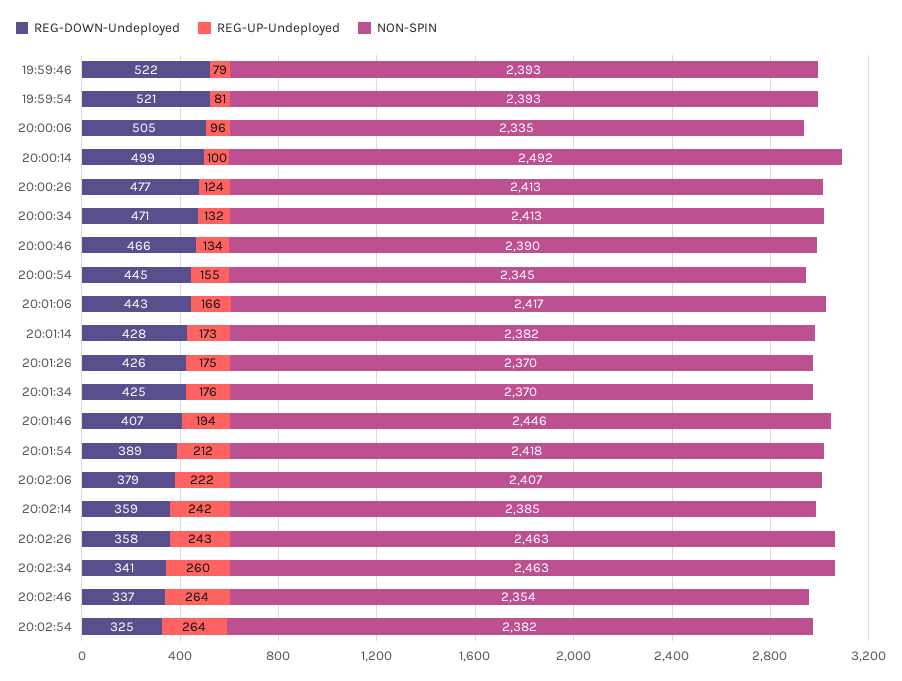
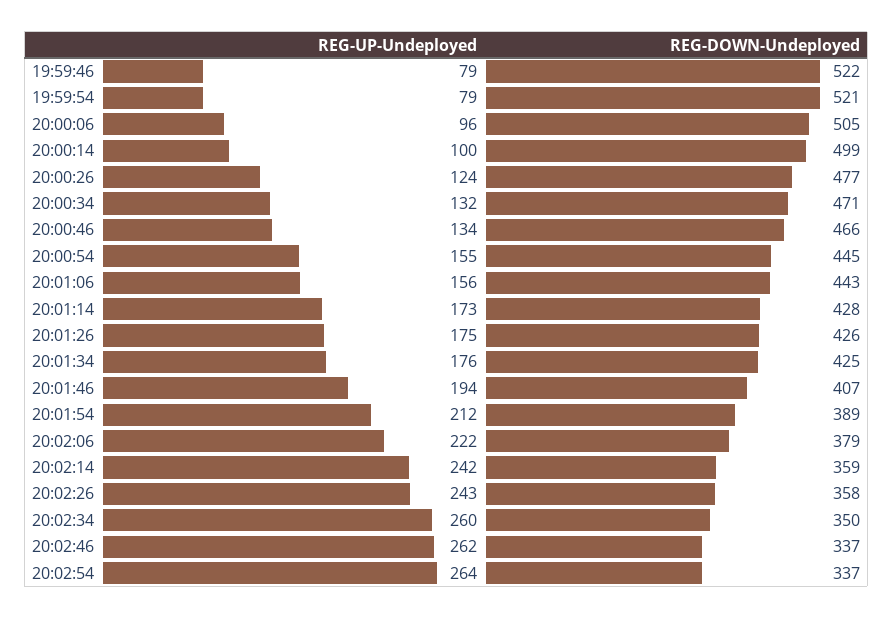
  {
    "REG-DOWN-Undeployed": {
      "19:59:46": 522,
      "19:59:54": 521,
      "20:00:06": 505,
      "20:00:14": 499,
      "20:00:26": 477,
      "20:00:34": 471,
      "20:00:46": 466,
      "20:00:54": 445,
      "20:01:06": 443,
      "20:01:14": 428,
      "20:01:26": 426,
      "20:01:34": 425,
      "20:01:46": 407,
      "20:01:54": 389,
      "20:02:06": 379,
      "20:02:14": 359,
      "20:02:26": 358,
-     "20:02:34": 341,
+     "20:02:34": 350,
      "20:02:46": 337,
-     "20:02:54": 325
+     "20:02:54": 337
    },
    "REG-UP-Undeployed": {
      "19:59:46": 79,
-     "19:59:54": 81,
+     "19:59:54": 79,
      "20:00:06": 96,
      "20:00:14": 100,
      "20:00:26": 124,
      "20:00:34": 132,
      "20:00:46": 134,
      "20:00:54": 155,
-     "20:01:06": 166,
+     "20:01:06": 156,
      "20:01:14": 173,
      "20:01:26": 175,
      "20:01:34": 176,
      "20:01:46": 194,
      "20:01:54": 212,
      "20:02:06": 222,
      "20:02:14": 242,
      "20:02:26": 243,
      "20:02:34": 260,
-     "20:02:46": 264,
+     "20:02:46": 262,
      "20:02:54": 264
-   },
+   }
-   "NON-SPIN": {
-     "19:59:46": 2393,
-     "19:59:54": 2393,
-     "20:00:06": 2335,
-     "20:00:14": 2492,
-     "20:00:26": 2413,
-     "20:00:34": 2413,
-     "20:00:46": 2390,
-     "20:00:54": 2345,
-     "20:01:06": 2417,
-     "20:01:14": 2382,
-     "20:01:26": 2370,
-     "20:01:34": 2370,
-     "20:01:46": 2446,
-     "20:01:54": 2418,
-     "20:02:06": 2407,
-     "20:02:14": 2385,
-     "20:02:26": 2463,
-     "20:02:34": 2463,
-     "20:02:46": 2354,
-     "20:02:54": 2382
-   }
  }

